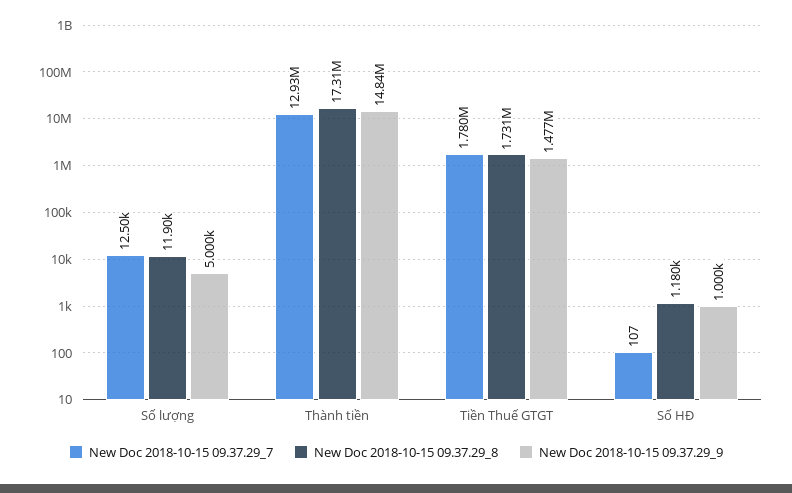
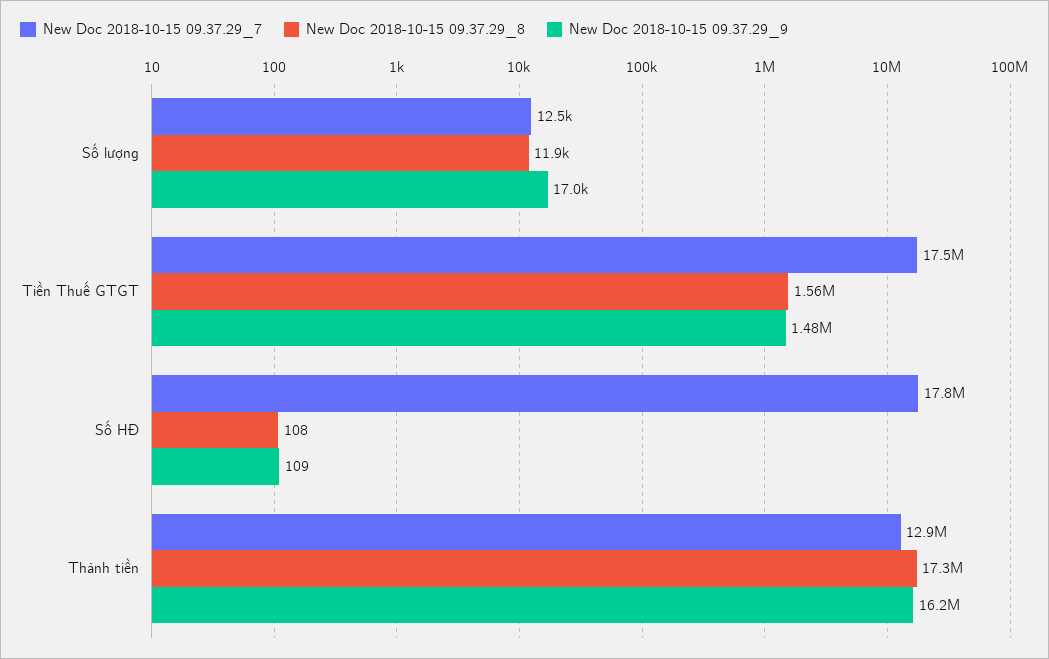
  {
    "New Doc 2018-10-15 09.37.29_7": {
      "Số lượng": 12500,
      "Thành tiền": 12930000,
-     "Tiền Thuế GTGT": 1780000,
+     "Tiền Thuế GTGT": 17500000,
-     "Số HĐ": 107
+     "Số HĐ": 17800000
    },
    "New Doc 2018-10-15 09.37.29_8": {
      "Số lượng": 11900,
      "Thành tiền": 17310000,
-     "Tiền Thuế GTGT": 1731000,
+     "Tiền Thuế GTGT": 1560000,
-     "Số HĐ": 1180
+     "Số HĐ": 108
    },
    "New Doc 2018-10-15 09.37.29_9": {
-     "Số lượng": 5000,
+     "Số lượng": 17000,
-     "Thành tiền": 14840000,
+     "Thành tiền": 16200000,
      "Tiền Thuế GTGT": 1477000,
-     "Số HĐ": 1000
+     "Số HĐ": 109
    }
  }

